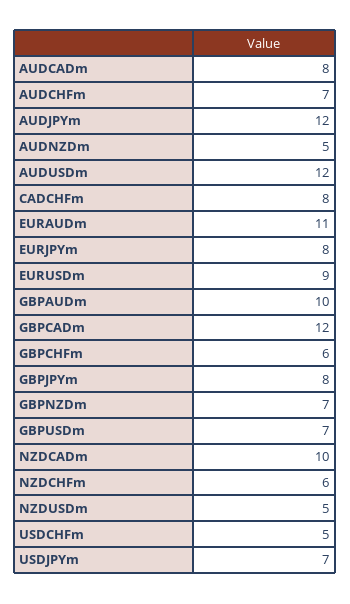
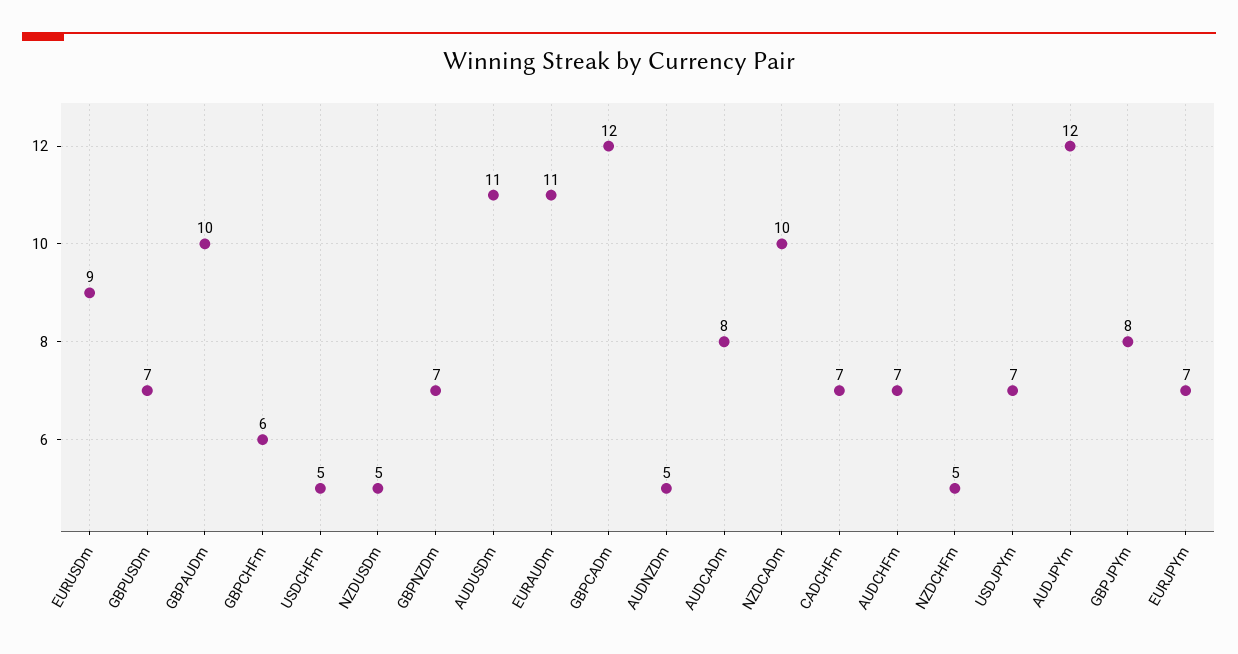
  {
    "AUDCADm": 8,
    "AUDCHFm": 7,
    "AUDJPYm": 12,
    "AUDNZDm": 5,
-   "AUDUSDm": 12,
+   "AUDUSDm": 11,
-   "CADCHFm": 8,
+   "CADCHFm": 7,
    "EURAUDm": 11,
-   "EURJPYm": 8,
+   "EURJPYm": 7,
    "EURUSDm": 9,
    "GBPAUDm": 10,
    "GBPCADm": 12,
    "GBPCHFm": 6,
    "GBPJPYm": 8,
    "GBPNZDm": 7,
    "GBPUSDm": 7,
    "NZDCADm": 10,
-   "NZDCHFm": 6,
+   "NZDCHFm": 5,
    "NZDUSDm": 5,
    "USDCHFm": 5,
    "USDJPYm": 7
  }

